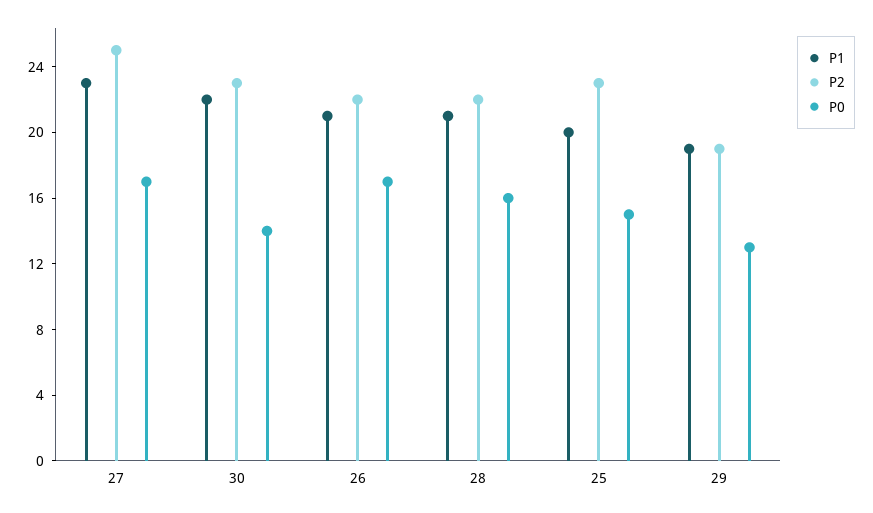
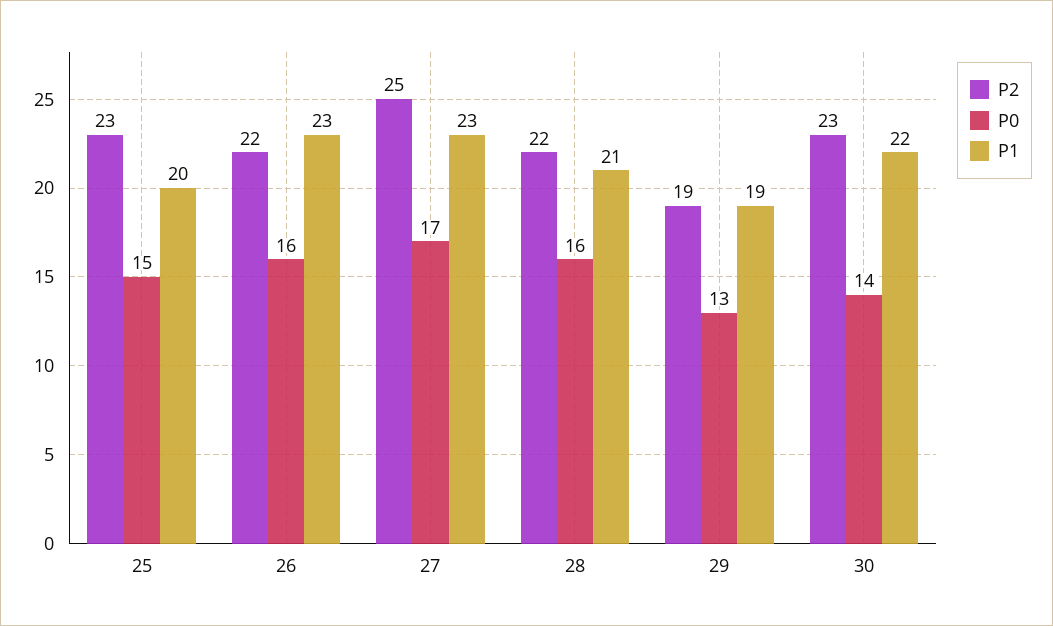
  {
    "P1": {
      "27": 23,
      "30": 22,
-     "26": 21,
+     "26": 23,
      "28": 21,
      "25": 20,
      "29": 19
    },
    "P2": {
      "27": 25,
      "30": 23,
      "26": 22,
      "28": 22,
      "25": 23,
      "29": 19
    },
    "P0": {
      "27": 17,
      "30": 14,
-     "26": 17,
+     "26": 16,
      "28": 16,
      "25": 15,
      "29": 13
    }
  }

